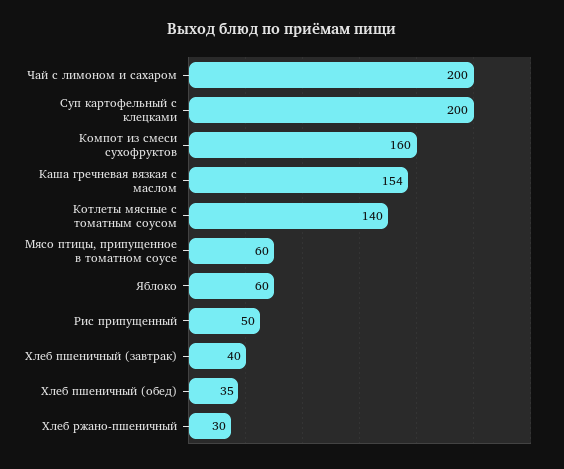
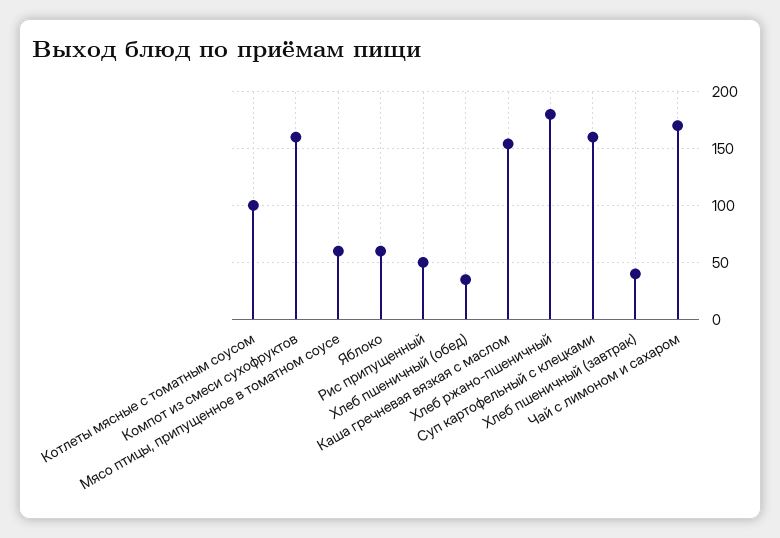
  {
-   "Чай с лимоном и сахаром": 200,
+   "Чай с лимоном и сахаром": 170,
-   "Суп картофельный с клецками": 200,
+   "Суп картофельный с клецками": 160,
    "Компот из смеси сухофруктов": 160,
    "Каша гречневая вязкая с маслом": 154,
-   "Котлеты мясные с томатным соусом": 140,
+   "Котлеты мясные с томатным соусом": 100,
    "Мясо птицы, припущенное в томатном соусе": 60,
    "Яблоко": 60,
    "Рис припущенный": 50,
    "Хлеб пшеничный (завтрак)": 40,
    "Хлеб пшеничный (обед)": 35,
-   "Хлеб ржано-пшеничный": 30
+   "Хлеб ржано-пшеничный": 180
  }

